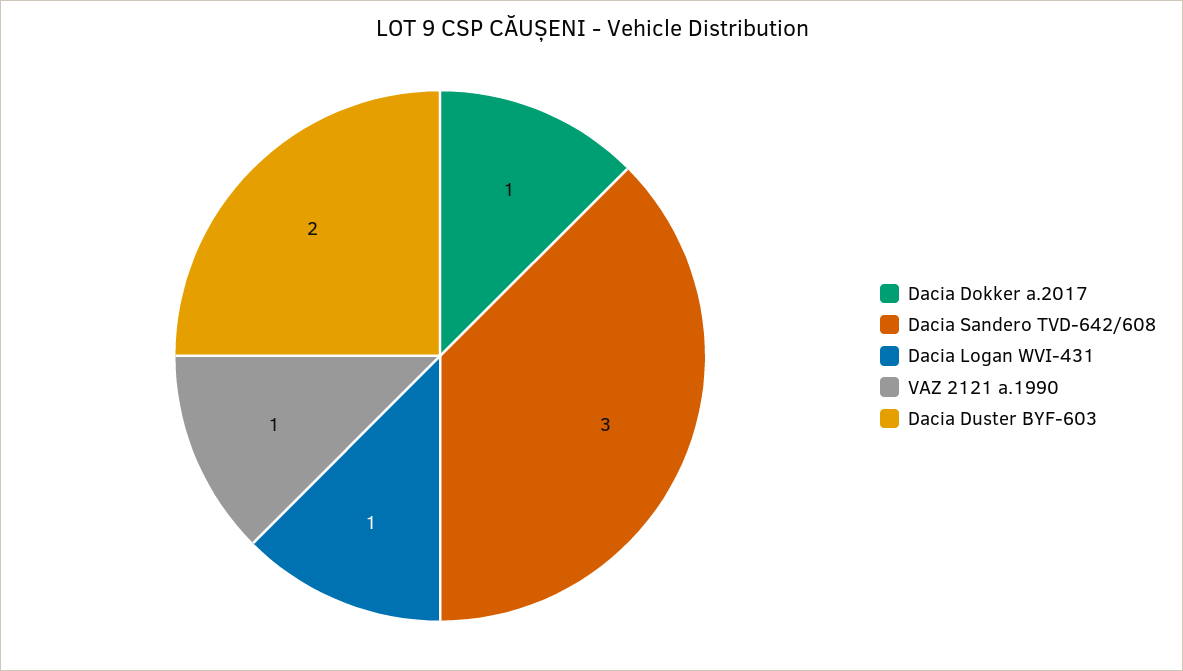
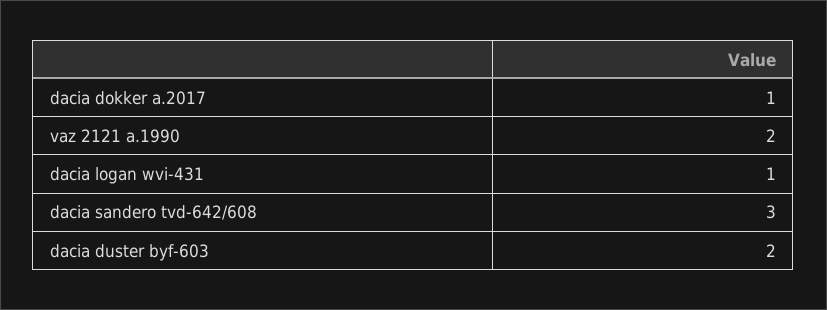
  {
    "Dacia Dokker a.2017": 1,
    "Dacia Sandero TVD-642/608": 3,
    "Dacia Logan WVI-431": 1,
-   "VAZ 2121 a.1990": 1,
+   "VAZ 2121 a.1990": 2,
    "Dacia Duster BYF-603": 2
  }

